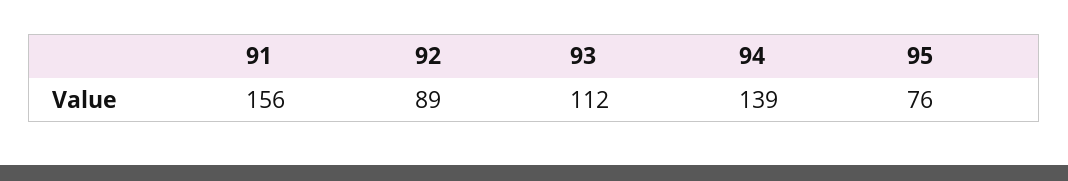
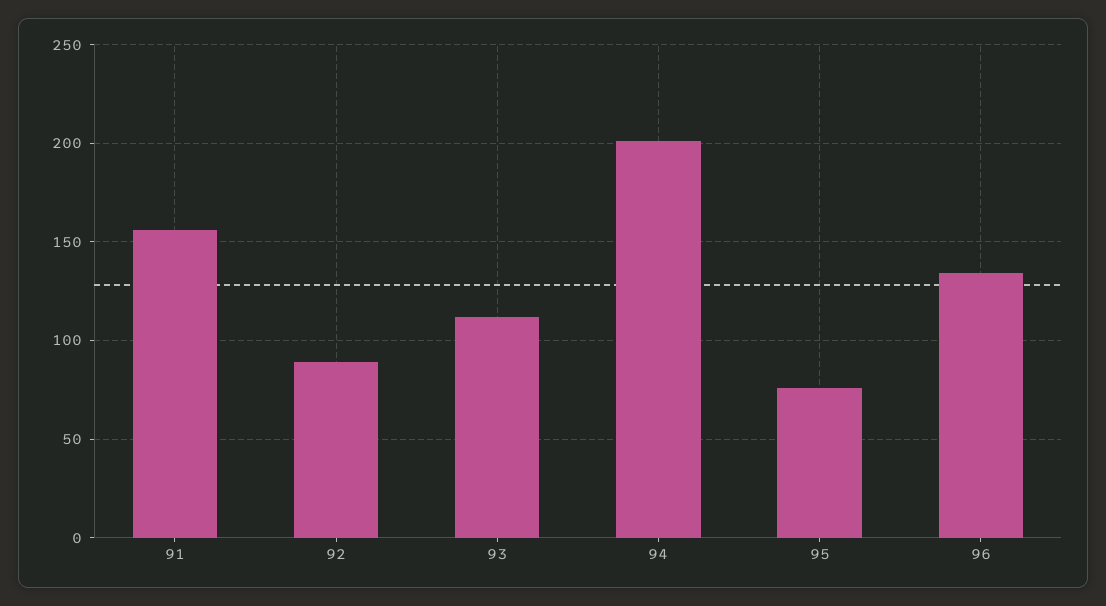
  {
    "91": 156,
    "92": 89,
    "93": 112,
-   "94": 139,
+   "94": 200,
-   "95": 76
+   "95": 76,
+   "96": 135
  }

